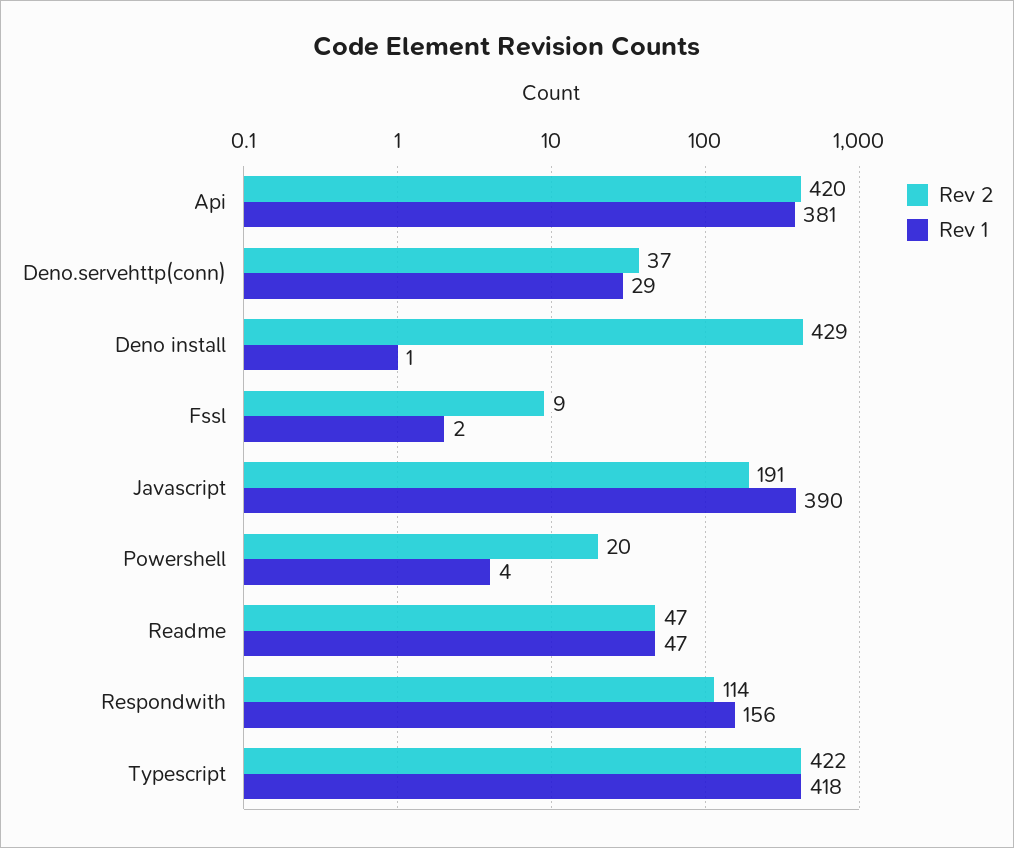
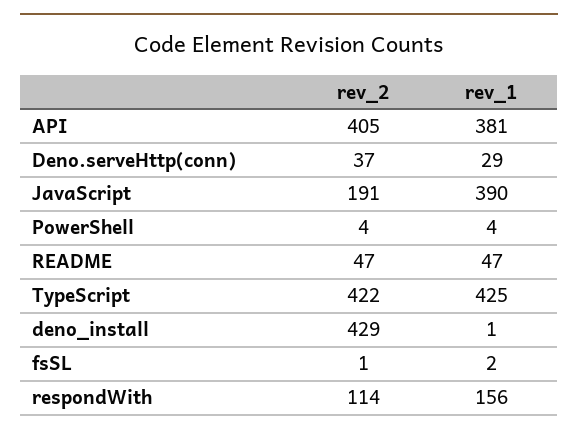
  {
    "Rev 2": {
-     "Api": 420,
+     "Api": 405,
      "Deno.servehttp(conn)": 37,
      "Deno install": 429,
-     "Fssl": 9,
+     "Fssl": 1,
      "Javascript": 191,
-     "Powershell": 20,
+     "Powershell": 4,
      "Readme": 47,
      "Respondwith": 114,
      "Typescript": 422
    },
    "Rev 1": {
      "Api": 381,
      "Deno.servehttp(conn)": 29,
      "Deno install": 1,
      "Fssl": 2,
      "Javascript": 390,
      "Powershell": 4,
      "Readme": 47,
      "Respondwith": 156,
-     "Typescript": 418
+     "Typescript": 425
    }
  }

